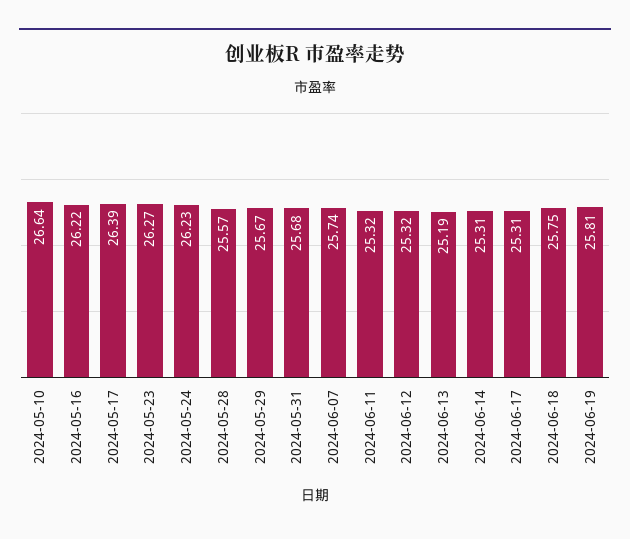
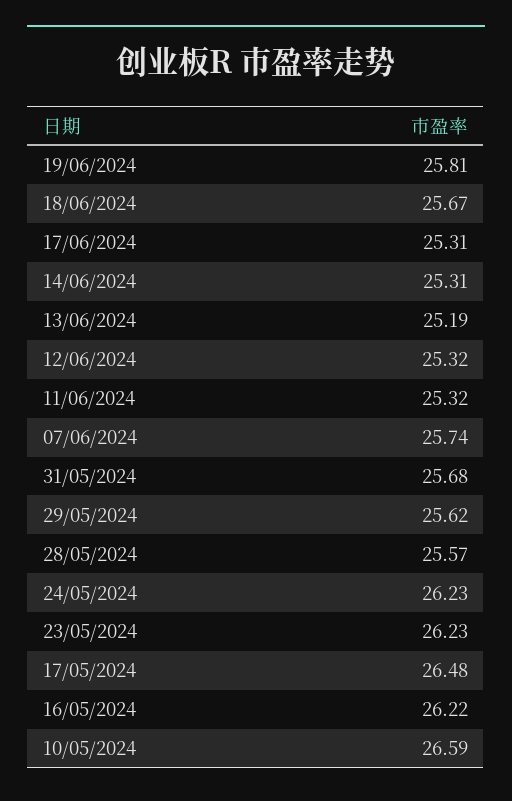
  {
-   "2024-05-10": 26.64,
+   "2024-05-10": 26.59,
    "2024-05-16": 26.22,
-   "2024-05-17": 26.39,
+   "2024-05-17": 26.48,
-   "2024-05-23": 26.27,
+   "2024-05-23": 26.23,
    "2024-05-24": 26.23,
    "2024-05-28": 25.57,
-   "2024-05-29": 25.67,
+   "2024-05-29": 25.62,
    "2024-05-31": 25.68,
    "2024-06-07": 25.74,
    "2024-06-11": 25.32,
    "2024-06-12": 25.32,
    "2024-06-13": 25.19,
    "2024-06-14": 25.31,
    "2024-06-17": 25.31,
-   "2024-06-18": 25.75,
+   "2024-06-18": 25.67,
    "2024-06-19": 25.81
  }

